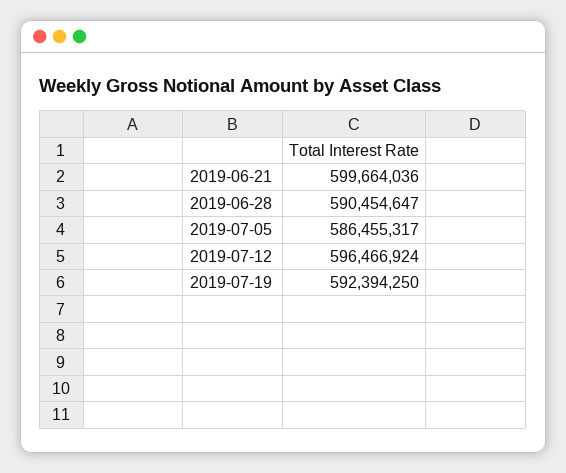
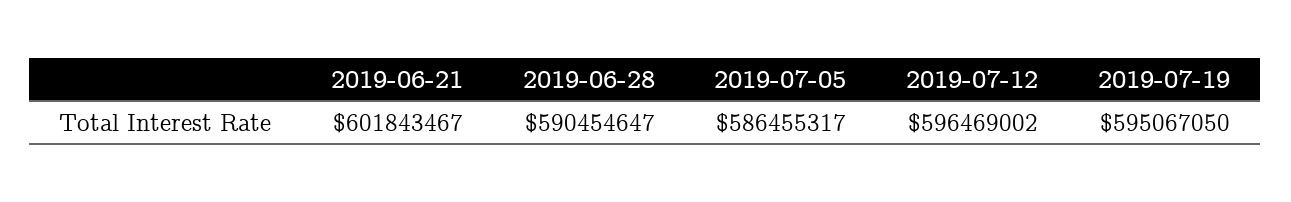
  {
-   "2019-06-21": 599664036,
+   "2019-06-21": 601843467,
    "2019-06-28": 590454647,
    "2019-07-05": 586455317,
-   "2019-07-12": 596466924,
+   "2019-07-12": 596469002,
-   "2019-07-19": 592394250
+   "2019-07-19": 595067050
  }

